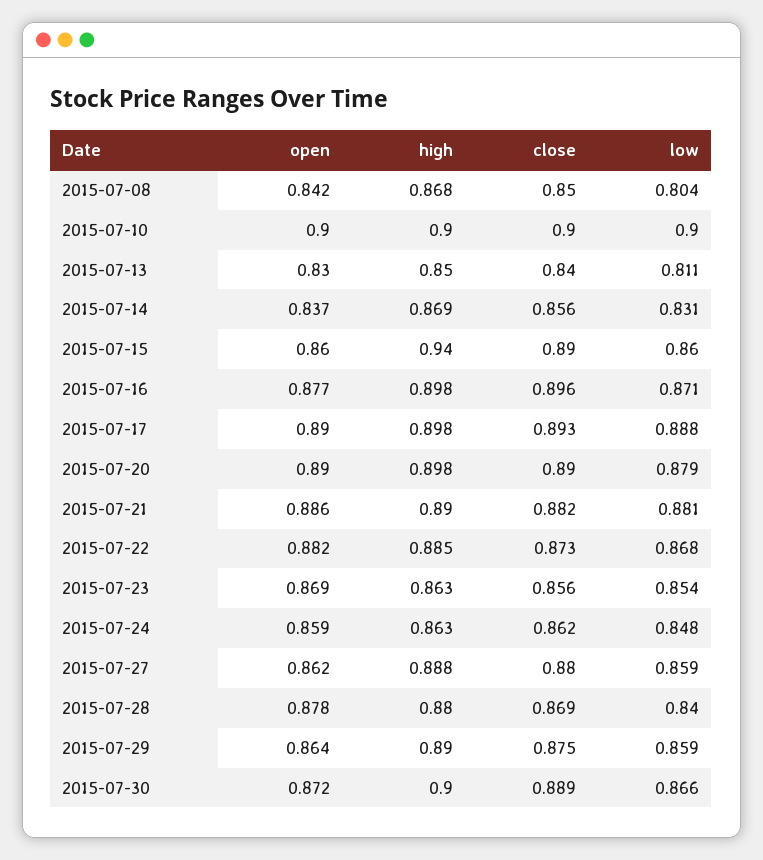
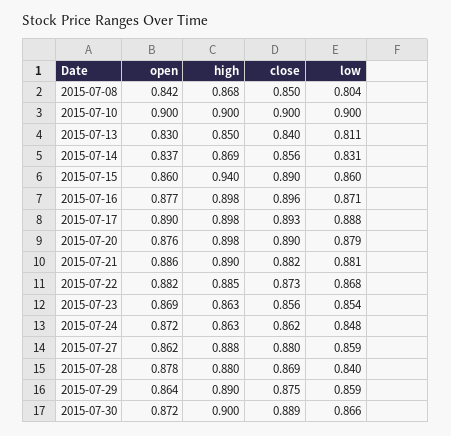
  {
    "open": {
      "2015-07-08": 0.842,
      "2015-07-10": 0.9,
      "2015-07-13": 0.83,
      "2015-07-14": 0.837,
      "2015-07-15": 0.86,
      "2015-07-16": 0.877,
      "2015-07-17": 0.89,
-     "2015-07-20": 0.89,
+     "2015-07-20": 0.876,
      "2015-07-21": 0.886,
      "2015-07-22": 0.882,
      "2015-07-23": 0.869,
-     "2015-07-24": 0.859,
+     "2015-07-24": 0.872,
      "2015-07-27": 0.862,
      "2015-07-28": 0.878,
      "2015-07-29": 0.864,
      "2015-07-30": 0.872
    },
    "high": {
      "2015-07-08": 0.868,
      "2015-07-10": 0.9,
      "2015-07-13": 0.85,
      "2015-07-14": 0.869,
      "2015-07-15": 0.94,
      "2015-07-16": 0.898,
      "2015-07-17": 0.898,
      "2015-07-20": 0.898,
      "2015-07-21": 0.89,
      "2015-07-22": 0.885,
      "2015-07-23": 0.863,
      "2015-07-24": 0.863,
      "2015-07-27": 0.888,
      "2015-07-28": 0.88,
      "2015-07-29": 0.89,
      "2015-07-30": 0.9
    },
    "close": {
      "2015-07-08": 0.85,
      "2015-07-10": 0.9,
      "2015-07-13": 0.84,
      "2015-07-14": 0.856,
      "2015-07-15": 0.89,
      "2015-07-16": 0.896,
      "2015-07-17": 0.893,
      "2015-07-20": 0.89,
      "2015-07-21": 0.882,
      "2015-07-22": 0.873,
      "2015-07-23": 0.856,
      "2015-07-24": 0.862,
      "2015-07-27": 0.88,
      "2015-07-28": 0.869,
      "2015-07-29": 0.875,
      "2015-07-30": 0.889
    },
    "low": {
      "2015-07-08": 0.804,
      "2015-07-10": 0.9,
      "2015-07-13": 0.811,
      "2015-07-14": 0.831,
      "2015-07-15": 0.86,
      "2015-07-16": 0.871,
      "2015-07-17": 0.888,
      "2015-07-20": 0.879,
      "2015-07-21": 0.881,
      "2015-07-22": 0.868,
      "2015-07-23": 0.854,
      "2015-07-24": 0.848,
      "2015-07-27": 0.859,
      "2015-07-28": 0.84,
      "2015-07-29": 0.859,
      "2015-07-30": 0.866
    }
  }

